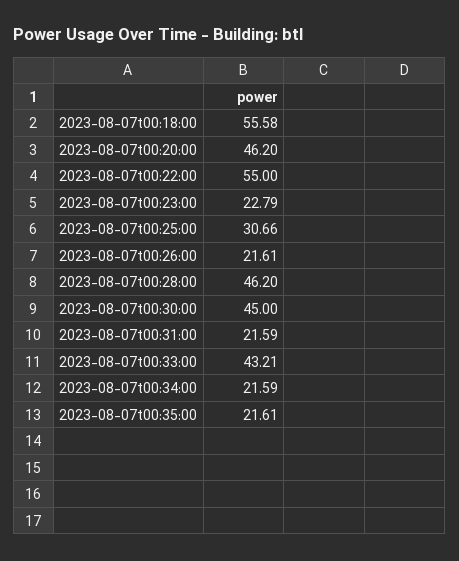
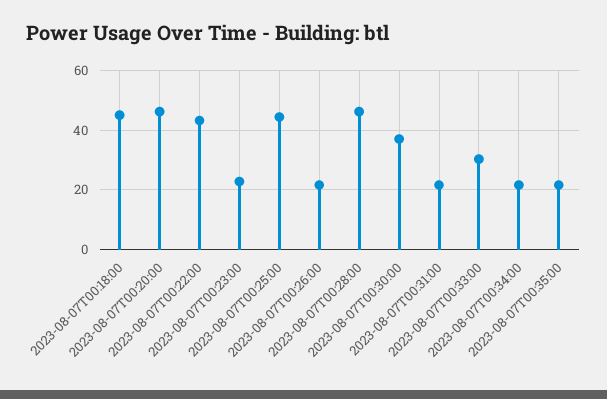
  {
-   "2023-08-07t00:18:00": 55.58,
+   "2023-08-07t00:18:00": 45,
    "2023-08-07t00:20:00": 46.2,
-   "2023-08-07t00:22:00": 55,
+   "2023-08-07t00:22:00": 42.5,
    "2023-08-07t00:23:00": 22.79,
-   "2023-08-07t00:25:00": 30.66,
+   "2023-08-07t00:25:00": 45,
    "2023-08-07t00:26:00": 21.61,
    "2023-08-07t00:28:00": 46.2,
-   "2023-08-07t00:30:00": 45,
+   "2023-08-07t00:30:00": 37.5,
    "2023-08-07t00:31:00": 21.59,
-   "2023-08-07t00:33:00": 43.21,
+   "2023-08-07t00:33:00": 30,
    "2023-08-07t00:34:00": 21.59,
    "2023-08-07t00:35:00": 21.61
  }

